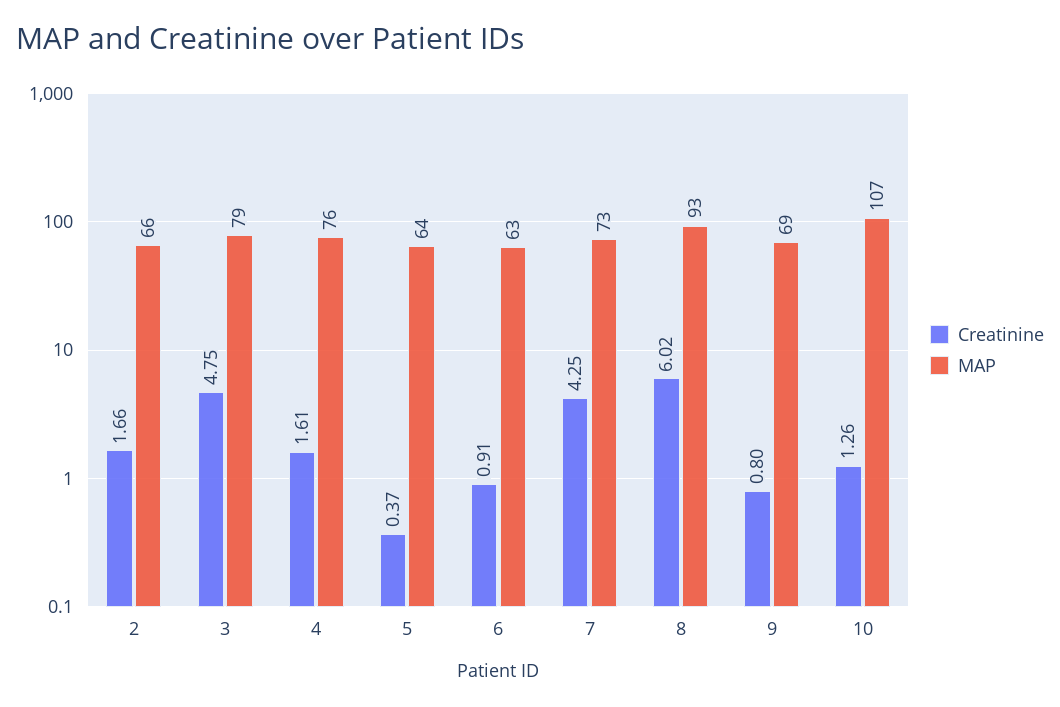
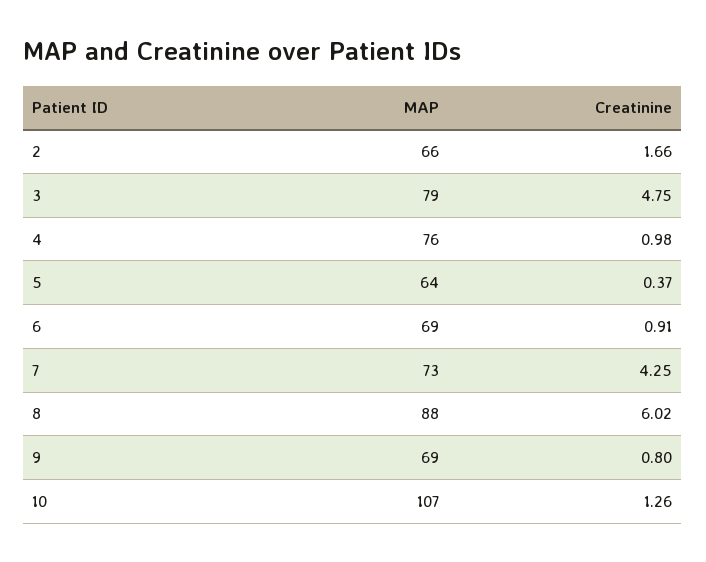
  {
    "Creatinine": {
      "2": 1.66,
      "3": 4.75,
-     "4": 1.61,
+     "4": 0.98,
      "5": 0.37,
      "6": 0.91,
      "7": 4.25,
      "8": 6.02,
      "9": 0.8,
      "10": 1.26
    },
    "MAP": {
      "2": 66,
      "3": 79,
      "4": 76,
      "5": 64,
-     "6": 63,
+     "6": 69,
      "7": 73,
-     "8": 93,
+     "8": 88,
      "9": 69,
      "10": 107
    }
  }

